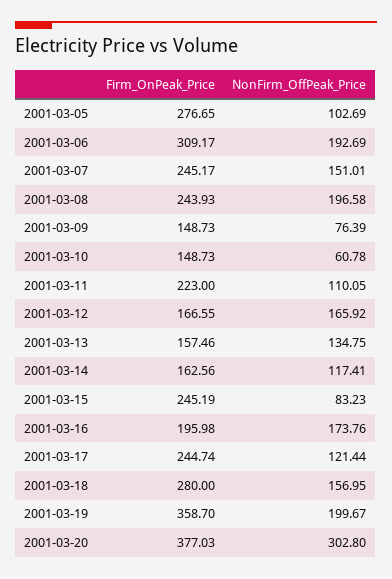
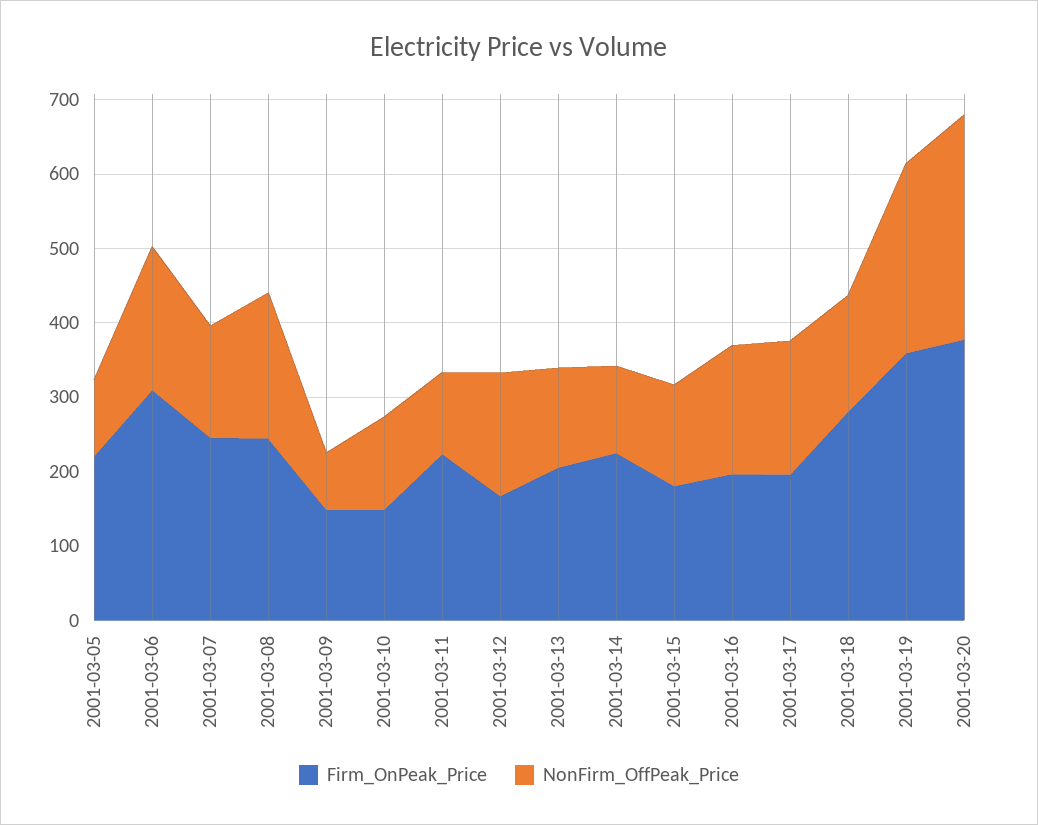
  {
    "Firm_OnPeak_Price": {
-     "2001-03-05": 276.65,
+     "2001-03-05": 220,
      "2001-03-06": 309.17,
      "2001-03-07": 245.17,
      "2001-03-08": 243.93,
      "2001-03-09": 148.73,
      "2001-03-10": 148.73,
      "2001-03-11": 223,
      "2001-03-12": 166.55,
-     "2001-03-13": 157.46,
+     "2001-03-13": 200,
-     "2001-03-14": 162.56,
+     "2001-03-14": 220,
-     "2001-03-15": 245.19,
+     "2001-03-15": 180,
      "2001-03-16": 195.98,
-     "2001-03-17": 244.74,
+     "2001-03-17": 200,
      "2001-03-18": 280,
      "2001-03-19": 358.7,
      "2001-03-20": 377.03
    },
    "NonFirm_OffPeak_Price": {
      "2001-03-05": 102.69,
      "2001-03-06": 192.69,
      "2001-03-07": 151.01,
      "2001-03-08": 196.58,
      "2001-03-09": 76.39,
-     "2001-03-10": 60.78,
+     "2001-03-10": 120,
      "2001-03-11": 110.05,
      "2001-03-12": 165.92,
      "2001-03-13": 134.75,
      "2001-03-14": 117.41,
-     "2001-03-15": 83.23,
+     "2001-03-15": 140,
      "2001-03-16": 173.76,
-     "2001-03-17": 121.44,
+     "2001-03-17": 180,
      "2001-03-18": 156.95,
-     "2001-03-19": 199.67,
+     "2001-03-19": 260,
      "2001-03-20": 302.8
    }
  }

